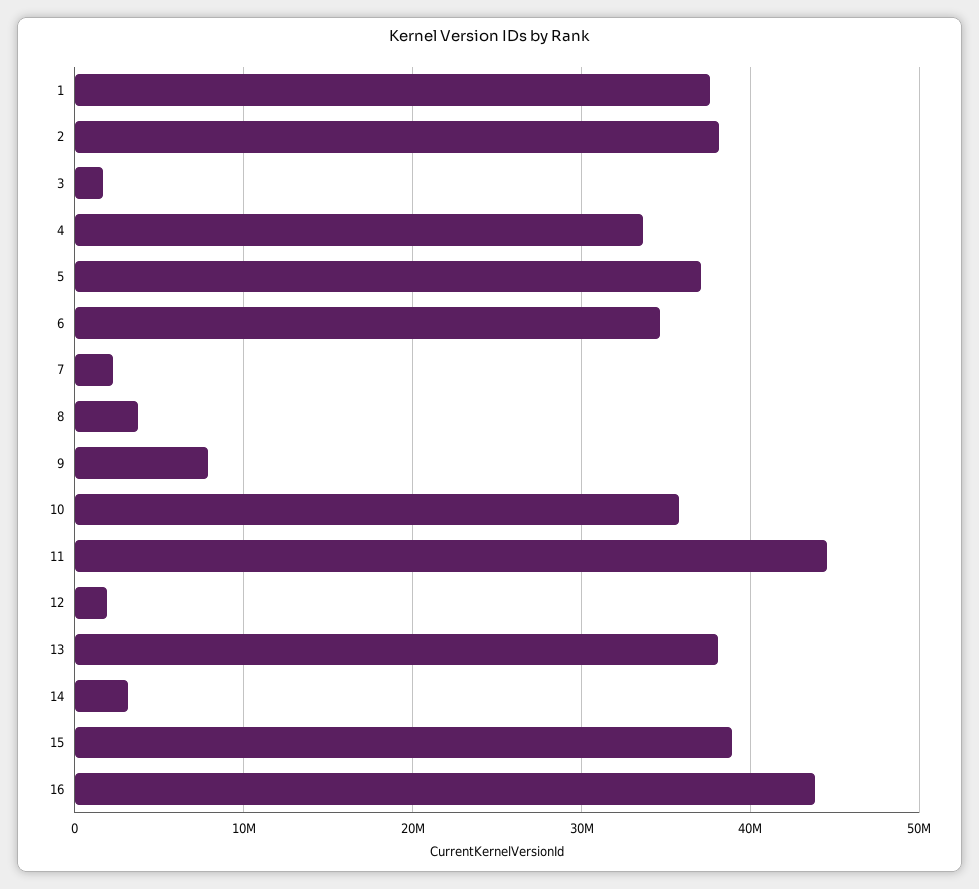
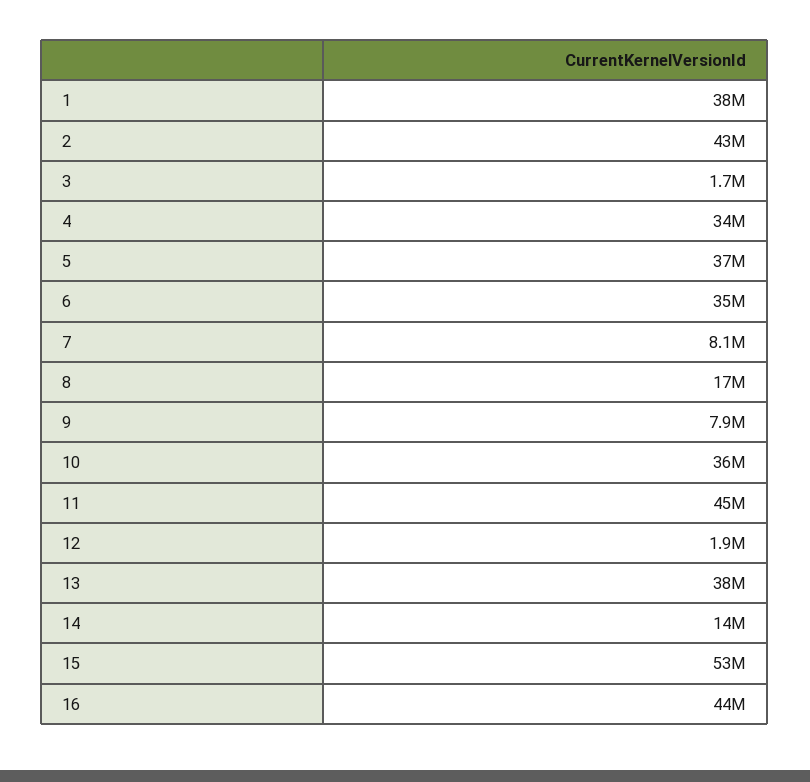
  {
    "1": 38000000,
-   "2": 38000000,
+   "2": 43000000,
    "3": 1700000,
    "4": 34000000,
    "5": 37000000,
    "6": 35000000,
-   "7": 2000000,
+   "7": 8100000,
-   "8": 4000000,
+   "8": 17000000,
    "9": 7900000,
    "10": 36000000,
    "11": 45000000,
    "12": 1900000,
    "13": 38000000,
-   "14": 3000000,
+   "14": 14000000,
-   "15": 39000000,
+   "15": 53000000,
    "16": 44000000
  }

